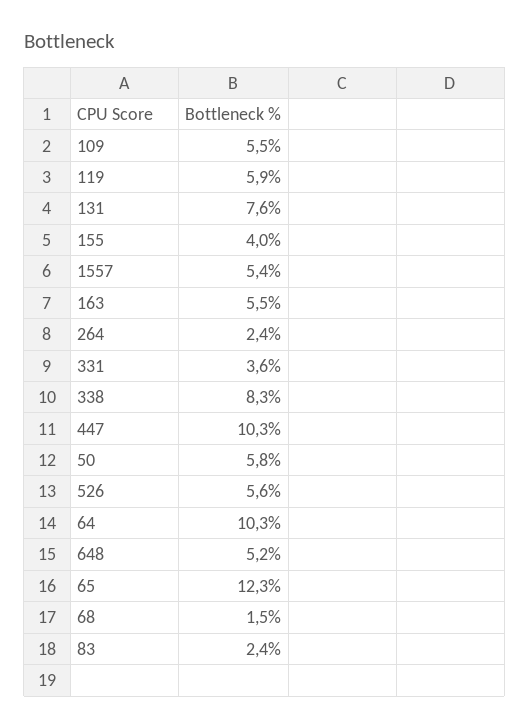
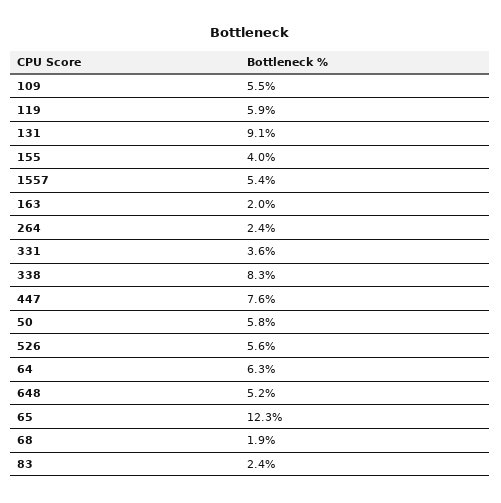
  {
    "109": 5.5,
    "119": 5.9,
-   "131": 7.6,
+   "131": 9.1,
    "155": 4,
    "1557": 5.4,
-   "163": 5.5,
+   "163": 2,
    "264": 2.4,
    "331": 3.6,
    "338": 8.3,
-   "447": 10.3,
+   "447": 7.6,
    "50": 5.8,
    "526": 5.6,
-   "64": 10.3,
+   "64": 6.3,
    "648": 5.2,
    "65": 12.3,
-   "68": 1.5,
+   "68": 1.9,
    "83": 2.4
  }

